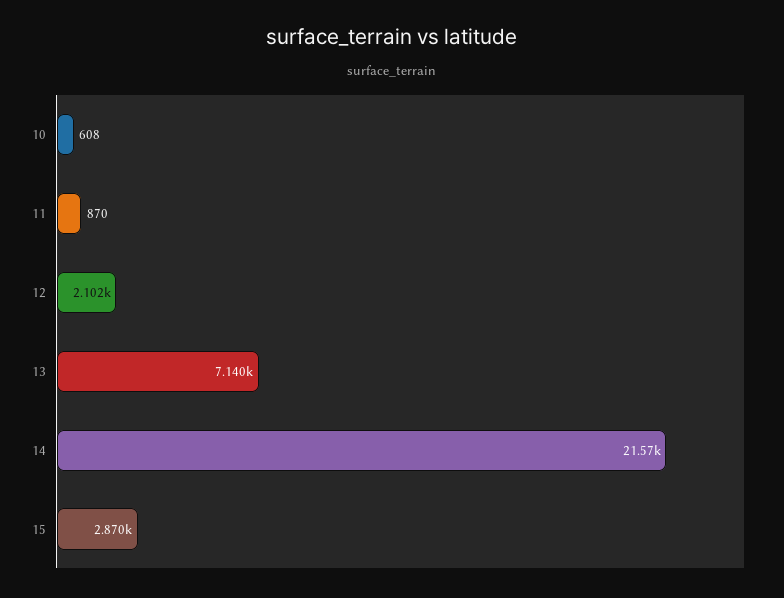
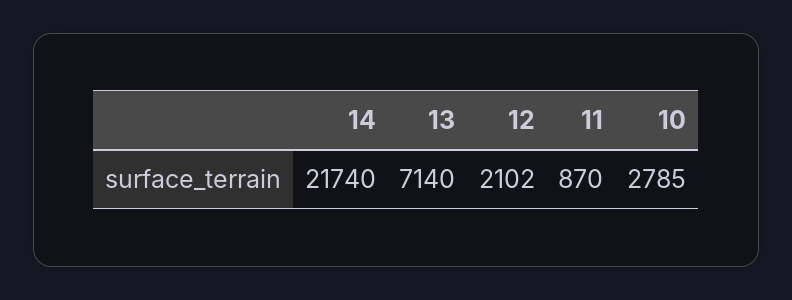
  {
-   "10": 608,
+   "10": 2785,
    "11": 870,
    "12": 2102,
    "13": 7140,
-   "14": 21570,
+   "14": 21740
-   "15": 2870
  }

